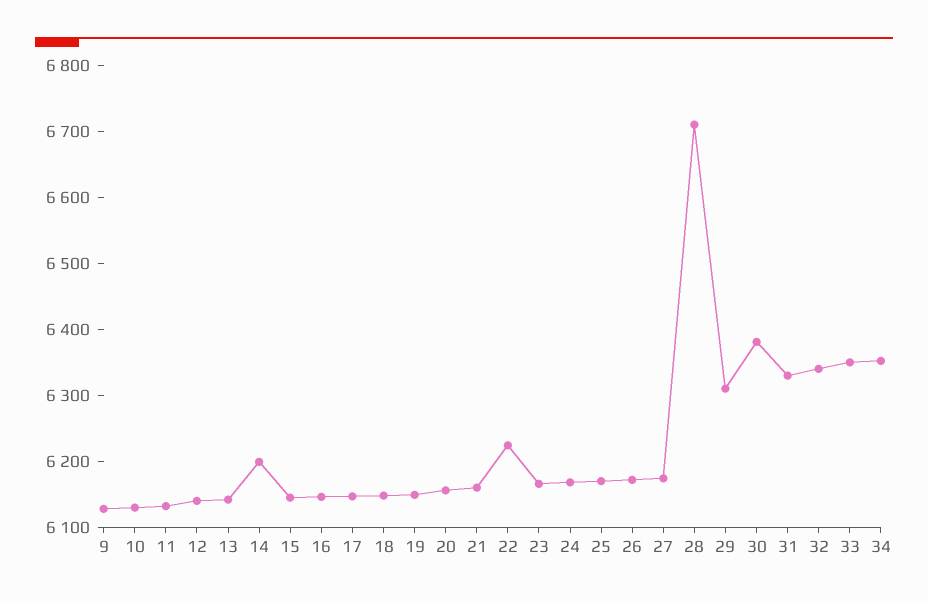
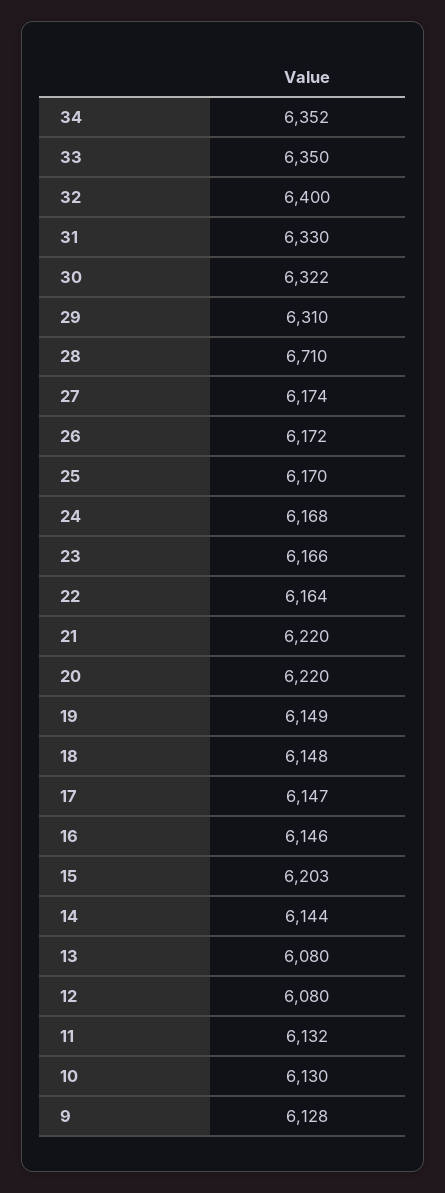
  {
    "9": 6128,
    "10": 6130,
    "11": 6132,
-   "12": 6140,
+   "12": 6080,
-   "13": 6140,
+   "13": 6080,
-   "14": 6200,
+   "14": 6144,
-   "15": 6140,
+   "15": 6203,
    "16": 6146,
    "17": 6147,
    "18": 6148,
    "19": 6149,
-   "20": 6160,
+   "20": 6220,
-   "21": 6160,
+   "21": 6220,
-   "22": 6220,
+   "22": 6164,
    "23": 6166,
    "24": 6168,
    "25": 6170,
    "26": 6172,
    "27": 6174,
    "28": 6710,
    "29": 6310,
-   "30": 6380,
+   "30": 6322,
    "31": 6330,
-   "32": 6340,
+   "32": 6400,
    "33": 6350,
    "34": 6352
  }

